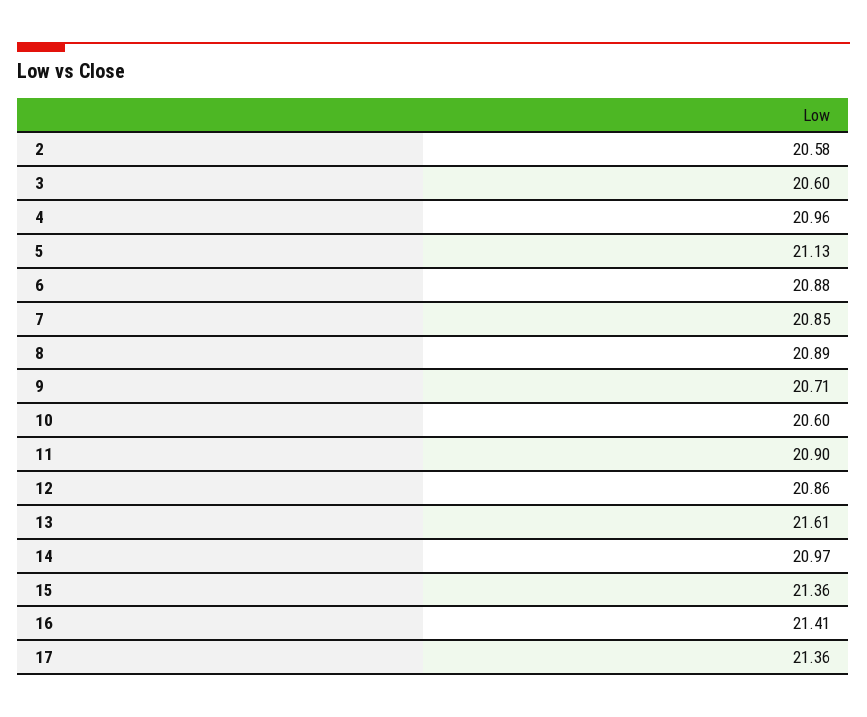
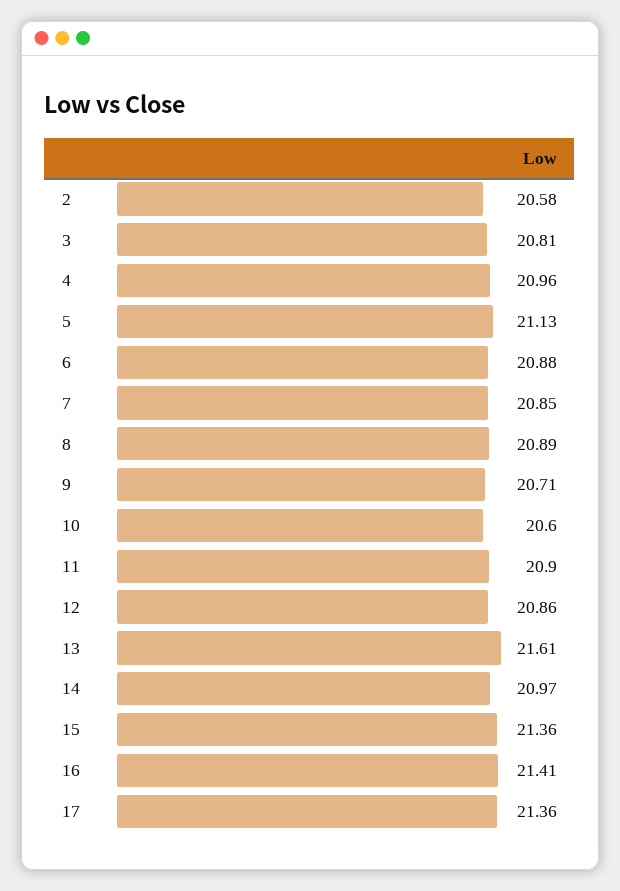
  {
    "2": 20.58,
-   "3": 20.6,
+   "3": 20.81,
    "4": 20.96,
    "5": 21.13,
    "6": 20.88,
    "7": 20.85,
    "8": 20.89,
    "9": 20.71,
    "10": 20.6,
    "11": 20.9,
    "12": 20.86,
    "13": 21.61,
    "14": 20.97,
    "15": 21.36,
    "16": 21.41,
    "17": 21.36
  }

